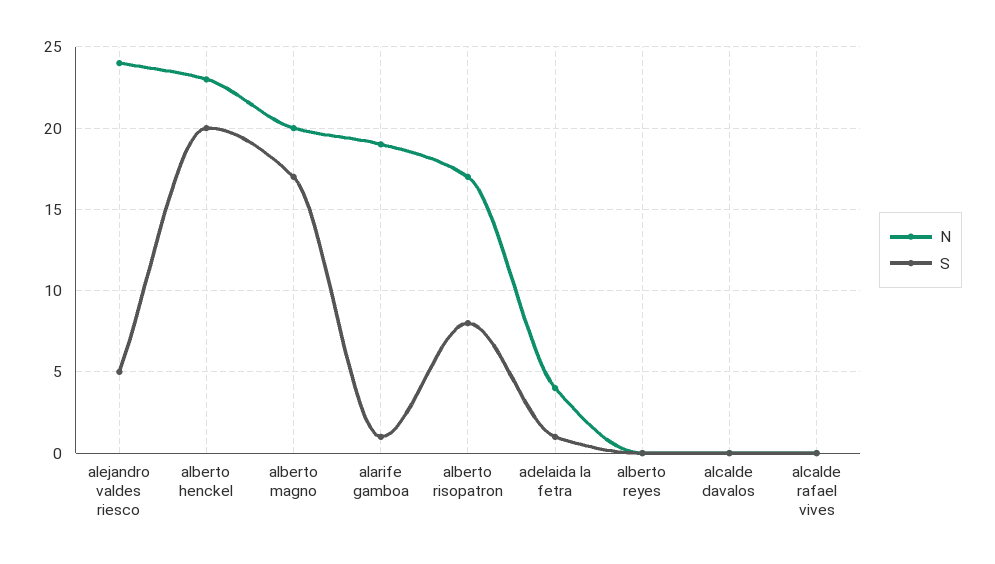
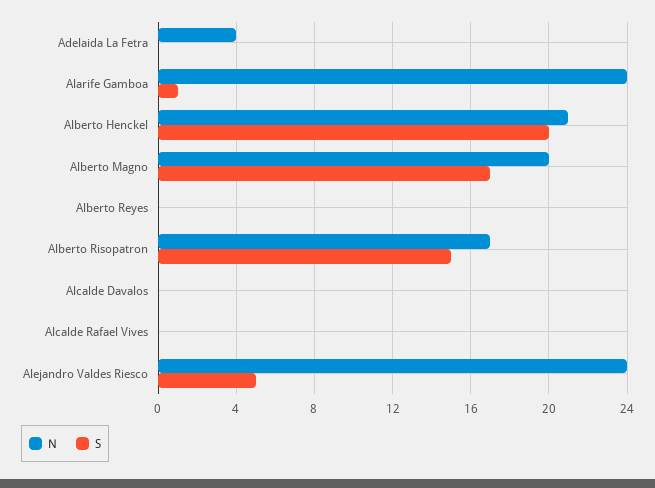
  {
    "N": {
      "alejandro valdes riesco": 24,
-     "alberto henckel": 23,
+     "alberto henckel": 21,
      "alberto magno": 20,
-     "alarife gamboa": 19,
+     "alarife gamboa": 24,
      "alberto risopatron": 17,
      "adelaida la fetra": 4,
      "alberto reyes": 0,
      "alcalde davalos": 0,
      "alcalde rafael vives": 0
    },
    "S": {
      "alejandro valdes riesco": 5,
      "alberto henckel": 20,
      "alberto magno": 17,
      "alarife gamboa": 1,
-     "alberto risopatron": 8,
+     "alberto risopatron": 15,
-     "adelaida la fetra": 1,
+     "adelaida la fetra": 0,
      "alberto reyes": 0,
      "alcalde davalos": 0,
      "alcalde rafael vives": 0
    }
  }

